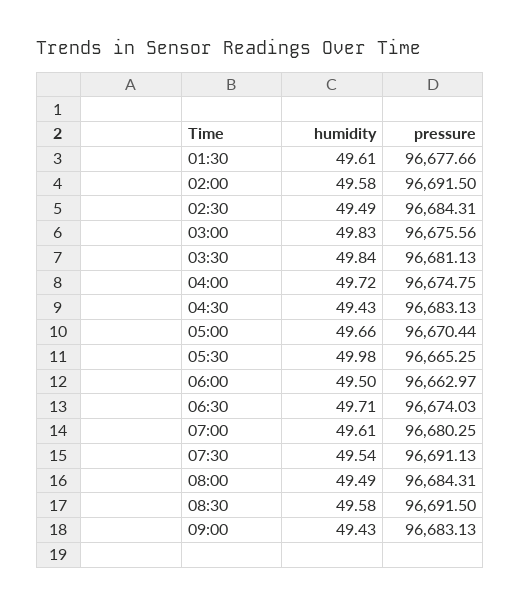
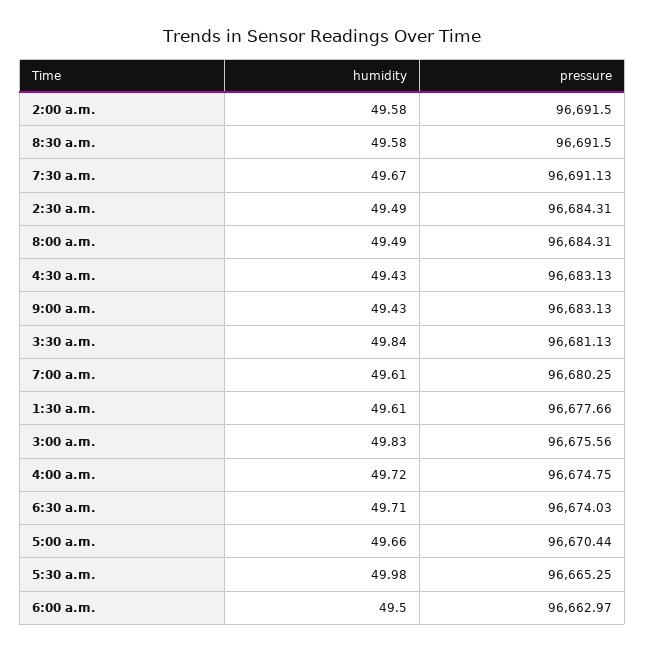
  {
    "humidity": {
      "01:30": 49.61,
      "02:00": 49.58,
      "02:30": 49.49,
      "03:00": 49.83,
      "03:30": 49.84,
      "04:00": 49.72,
      "04:30": 49.43,
      "05:00": 49.66,
      "05:30": 49.98,
      "06:00": 49.5,
      "06:30": 49.71,
      "07:00": 49.61,
-     "07:30": 49.54,
+     "07:30": 49.67,
      "08:00": 49.49,
      "08:30": 49.58,
      "09:00": 49.43
    },
    "pressure": {
      "01:30": 96677.66,
      "02:00": 96691.5,
      "02:30": 96684.31,
      "03:00": 96675.56,
      "03:30": 96681.13,
      "04:00": 96674.75,
      "04:30": 96683.13,
      "05:00": 96670.44,
      "05:30": 96665.25,
      "06:00": 96662.97,
      "06:30": 96674.03,
      "07:00": 96680.25,
      "07:30": 96691.13,
      "08:00": 96684.31,
      "08:30": 96691.5,
      "09:00": 96683.13
    }
  }

